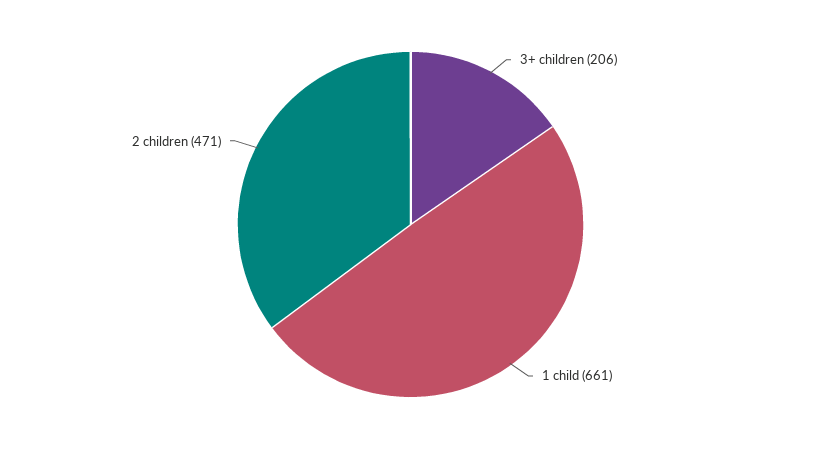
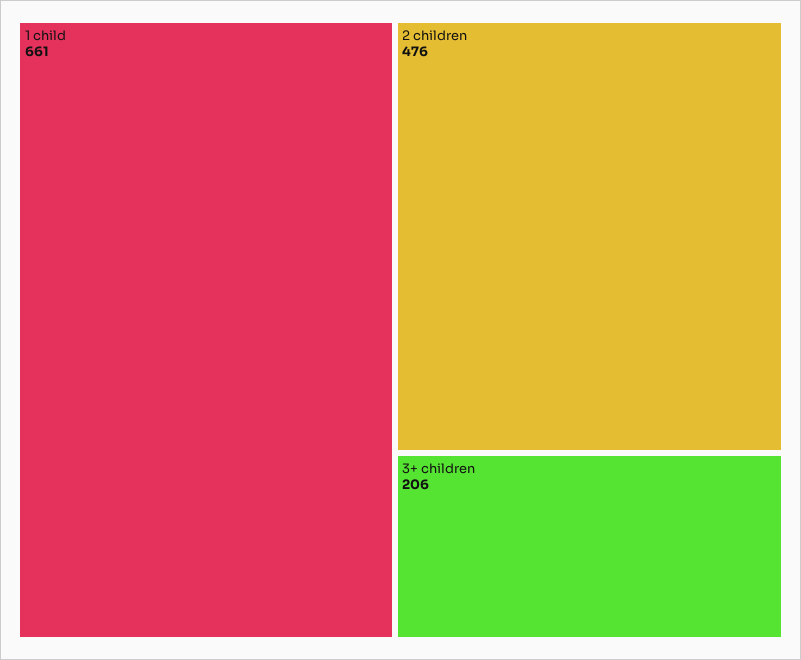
  {
    "3+ children": 206,
    "1 child": 661,
-   "2 children": 471
+   "2 children": 476
  }

